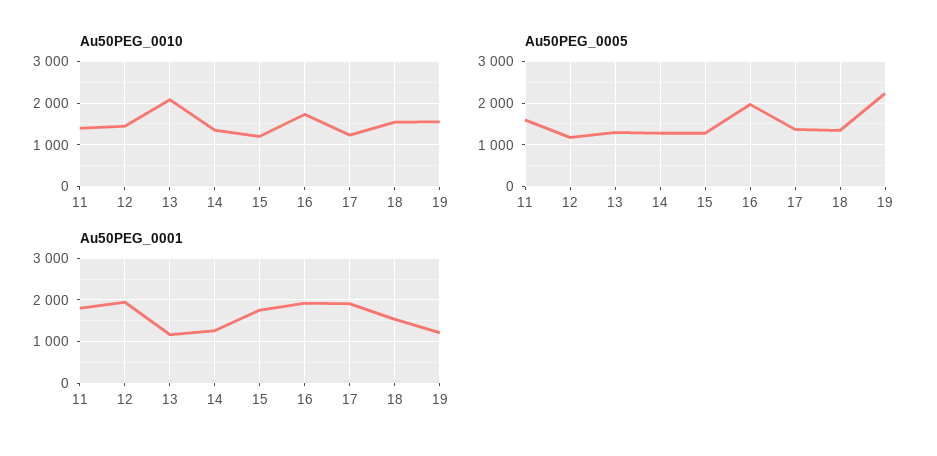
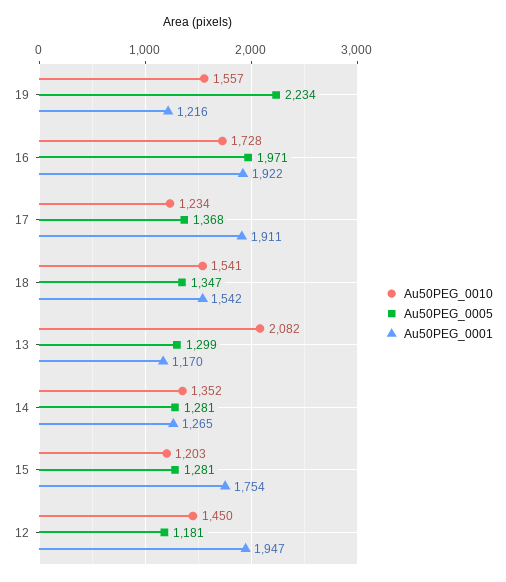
  {
    "Au50PEG_0010": {
-     "11": 1400,
      "12": 1450,
      "13": 2082,
      "14": 1352,
      "15": 1203,
      "16": 1728,
      "17": 1234,
      "18": 1541,
      "19": 1557
    },
    "Au50PEG_0005": {
-     "11": 1600,
      "12": 1181,
      "13": 1299,
      "14": 1281,
      "15": 1281,
      "16": 1971,
      "17": 1368,
      "18": 1347,
      "19": 2234
    },
    "Au50PEG_0001": {
-     "11": 1800,
      "12": 1947,
      "13": 1170,
      "14": 1265,
      "15": 1754,
      "16": 1922,
      "17": 1911,
      "18": 1542,
      "19": 1216
    }
  }

